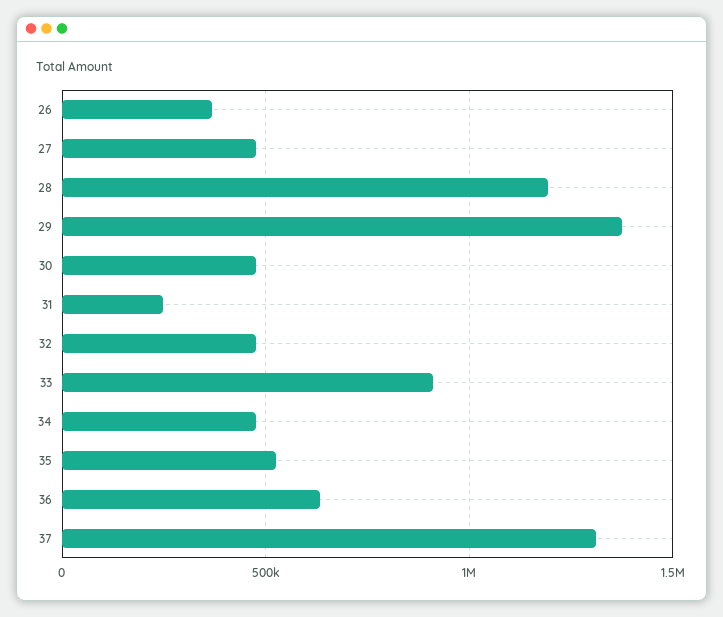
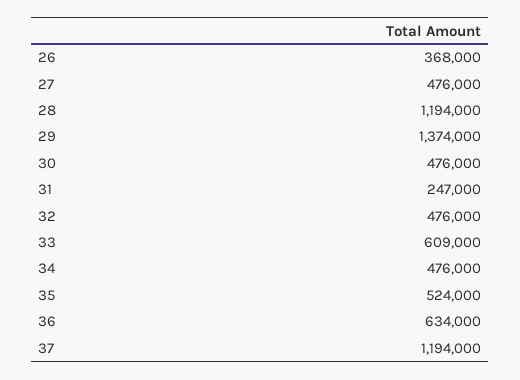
  {
    "26": 368000,
    "27": 476000,
    "28": 1194000,
    "29": 1374000,
    "30": 476000,
    "31": 247000,
    "32": 476000,
-   "33": 900000,
+   "33": 609000,
    "34": 476000,
    "35": 524000,
    "36": 634000,
-   "37": 1300000
+   "37": 1194000
  }

